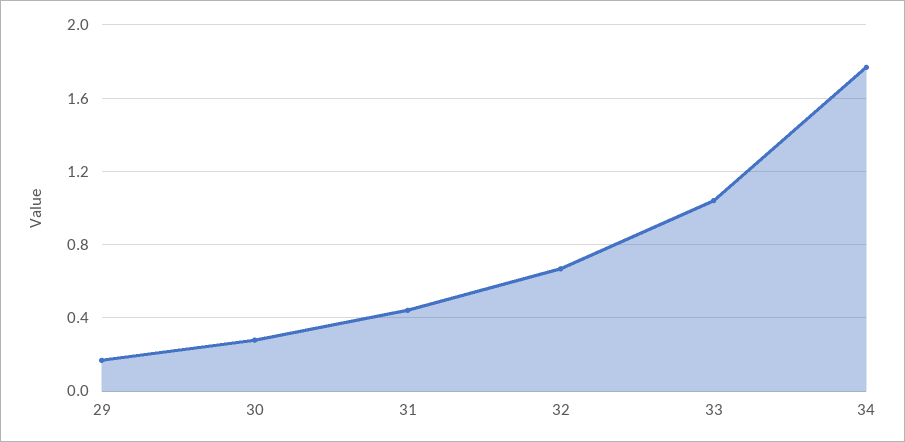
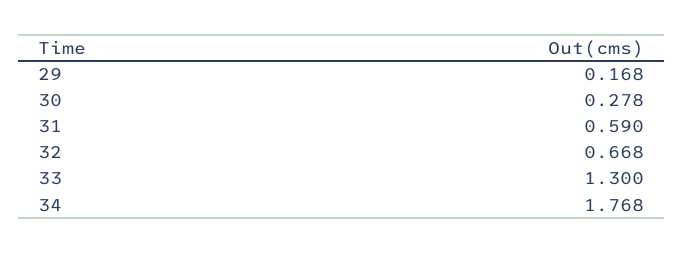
  {
    "29": 0.168,
    "30": 0.278,
-   "31": 0.45,
+   "31": 0.59,
    "32": 0.668,
-   "33": 1.05,
+   "33": 1.3,
    "34": 1.768
  }

